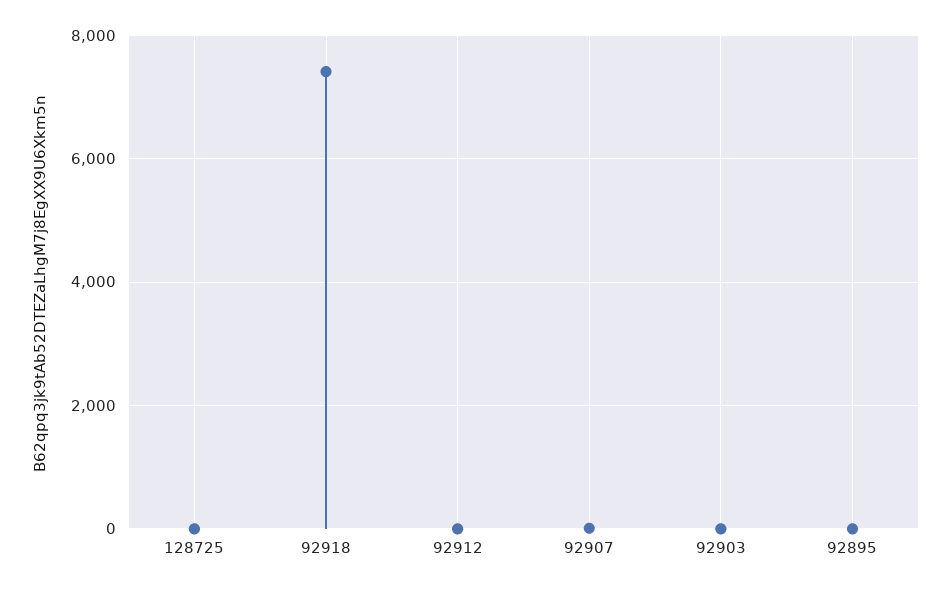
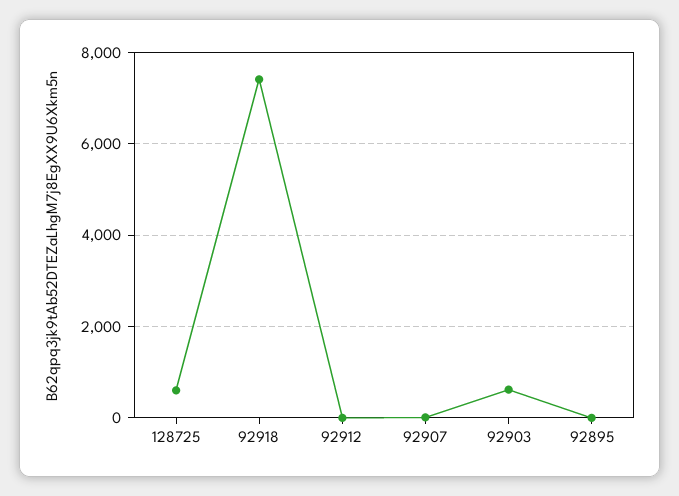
  {
-   "128725": 0,
+   "128725": 600,
    "92918": 7400,
    "92912": 0,
    "92907": 0,
-   "92903": 0,
+   "92903": 600,
    "92895": 0
  }

